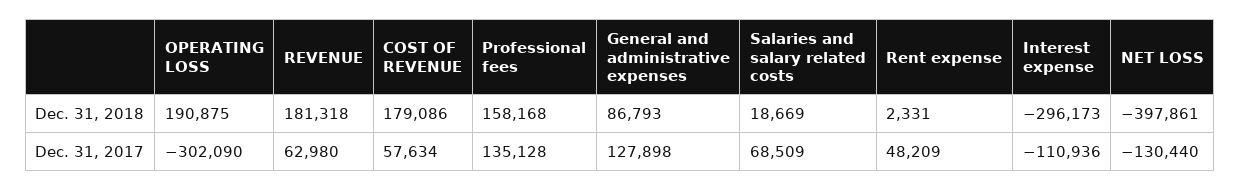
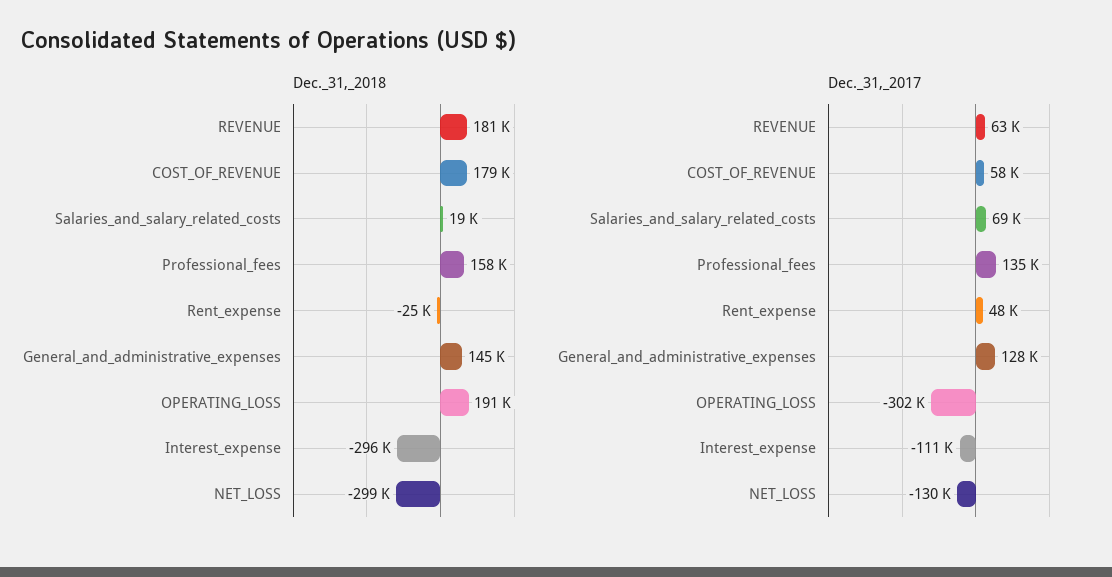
  {
    "Dec. 31, 2018": {
      "OPERATING LOSS": 190875,
      "REVENUE": 181318,
      "COST OF REVENUE": 179086,
      "Professional fees": 158168,
-     "General and administrative expenses": 86793,
+     "General and administrative expenses": 145000,
      "Salaries and salary related costs": 18669,
-     "Rent expense": 2331,
+     "Rent expense": -25000,
      "Interest expense": -296173,
-     "NET LOSS": -397861
+     "NET LOSS": -299000
    },
    "Dec. 31, 2017": {
      "OPERATING LOSS": -302090,
      "REVENUE": 62980,
      "COST OF REVENUE": 57634,
      "Professional fees": 135128,
      "General and administrative expenses": 127898,
      "Salaries and salary related costs": 68509,
      "Rent expense": 48209,
      "Interest expense": -110936,
      "NET LOSS": -130440
    }
  }

